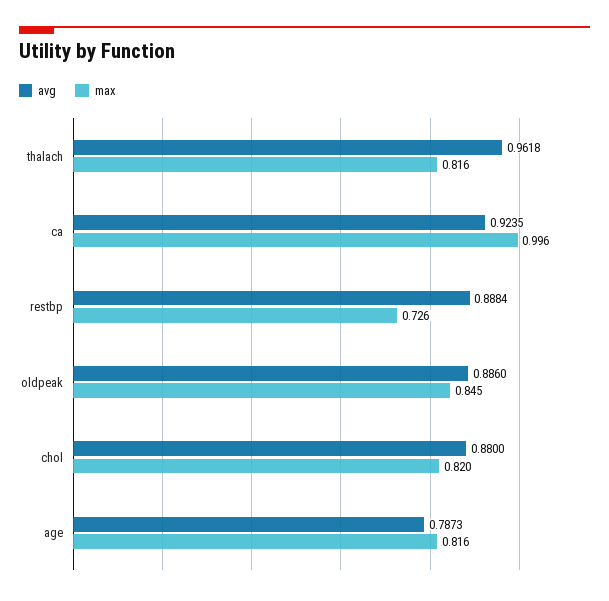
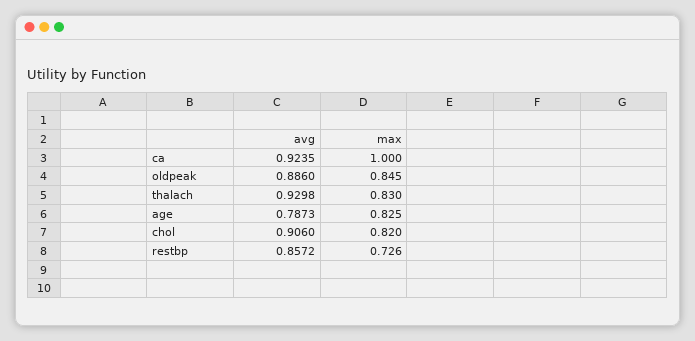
  {
    "avg": {
-     "thalach": 0.9618,
+     "thalach": 0.9298,
      "ca": 0.9235,
-     "restbp": 0.8884,
+     "restbp": 0.8572,
      "oldpeak": 0.886,
-     "chol": 0.88,
+     "chol": 0.906,
      "age": 0.7873
    },
    "max": {
-     "thalach": 0.816,
+     "thalach": 0.83,
-     "ca": 0.996,
+     "ca": 1,
      "restbp": 0.726,
      "oldpeak": 0.845,
      "chol": 0.82,
-     "age": 0.816
+     "age": 0.825
    }
  }

